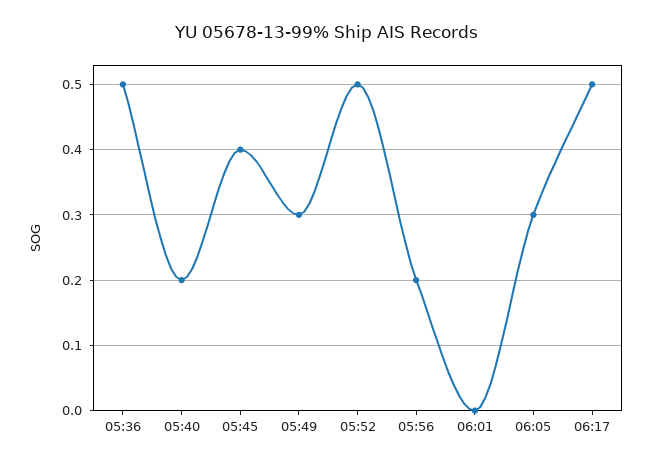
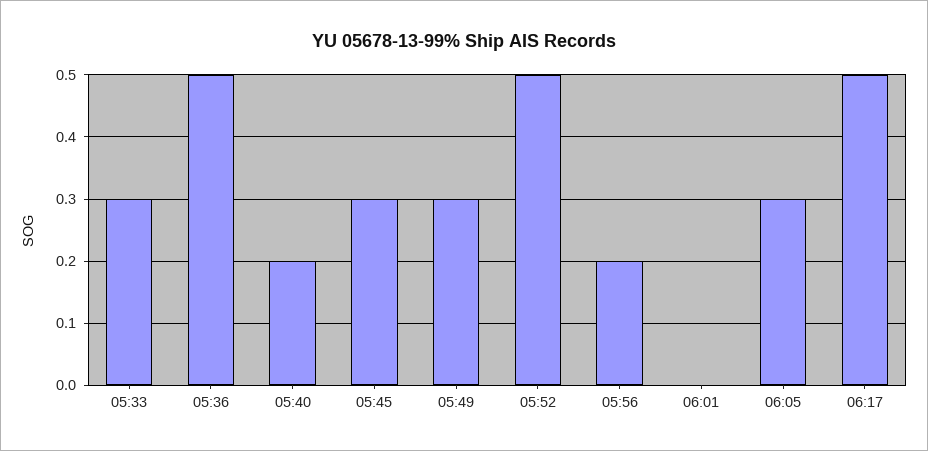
  {
    "05:36": 0.5,
    "05:40": 0.2,
-   "05:45": 0.4,
+   "05:45": 0.3,
    "05:49": 0.3,
    "05:52": 0.5,
    "05:56": 0.2,
    "06:01": 0,
    "06:05": 0.3,
-   "06:17": 0.5
+   "06:17": 0.5,
+   "05:33": 0.3
  }

